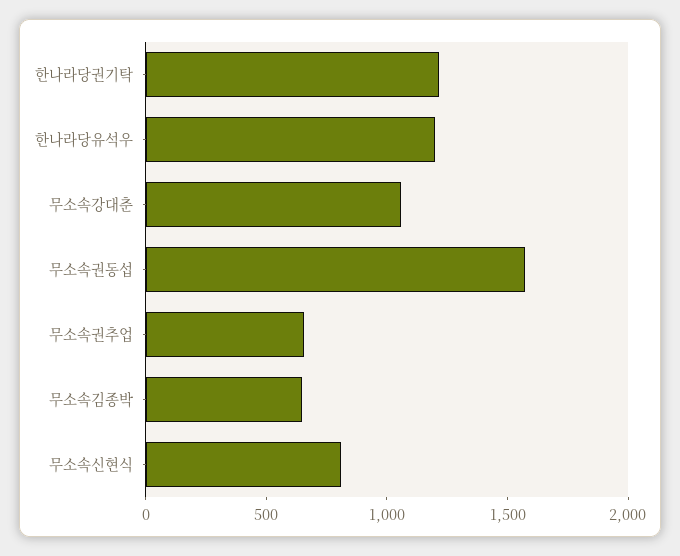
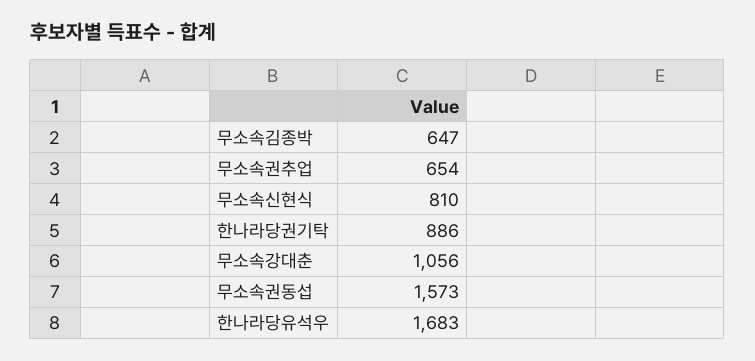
  {
-   "한나라당권기탁": 1200,
+   "한나라당권기탁": 886,
-   "한나라당유석우": 1200,
+   "한나라당유석우": 1683,
    "무소속강대춘": 1056,
    "무소속권동섭": 1573,
    "무소속권추업": 654,
    "무소속김종박": 647,
    "무소속신현식": 810
  }

